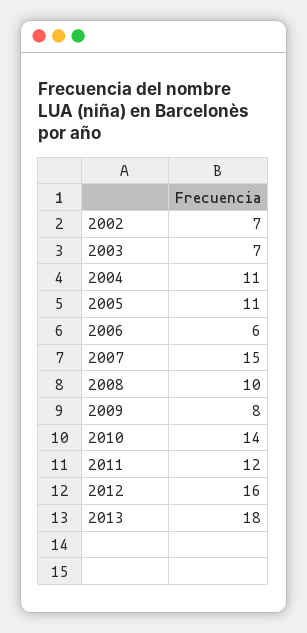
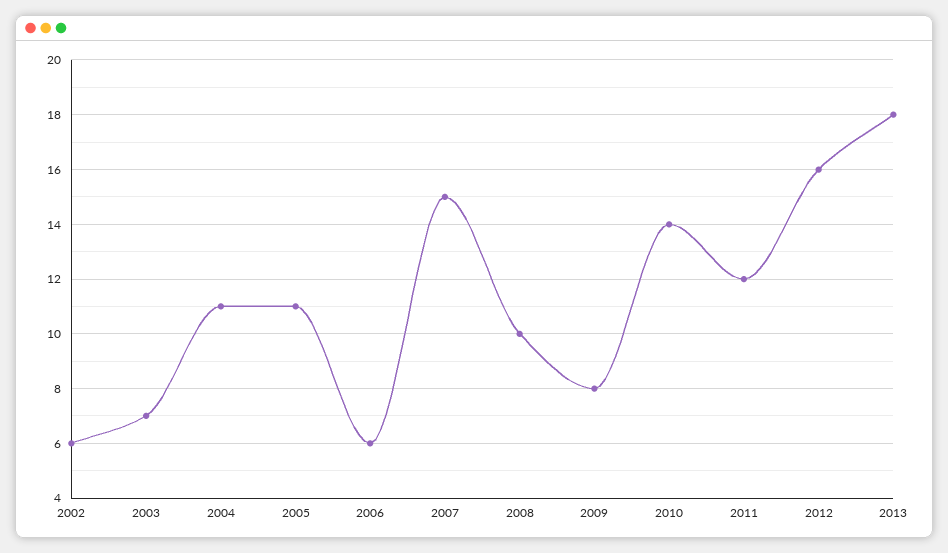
  {
-   "2002": 7,
+   "2002": 6,
    "2003": 7,
    "2004": 11,
    "2005": 11,
    "2006": 6,
    "2007": 15,
    "2008": 10,
    "2009": 8,
    "2010": 14,
    "2011": 12,
    "2012": 16,
    "2013": 18
  }

